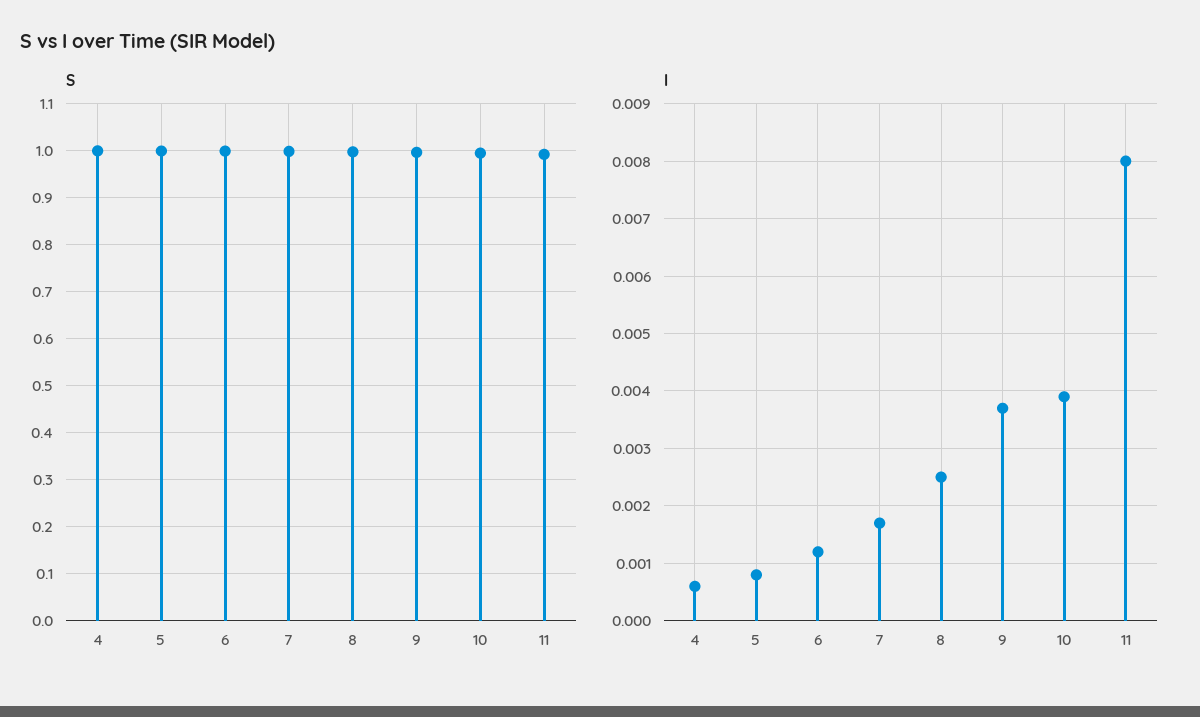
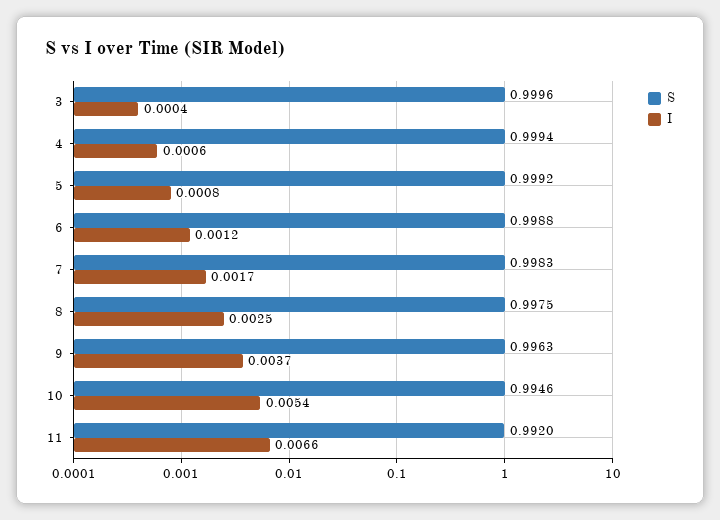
  {
    "S": {
      "4": 0.9994,
      "5": 0.9992,
      "6": 0.9988,
      "7": 0.9983,
      "8": 0.9975,
      "9": 0.9963,
      "10": 0.9946,
-     "11": 0.992
+     "11": 0.992,
+     "3": 0.9996
    },
    "I": {
      "4": 0.0006,
      "5": 0.0008,
      "6": 0.0012,
      "7": 0.0017,
      "8": 0.0025,
      "9": 0.0037,
-     "10": 0.004,
+     "10": 0.0054,
-     "11": 0.008
+     "11": 0.0066,
+     "3": 0.0004
    }
  }

